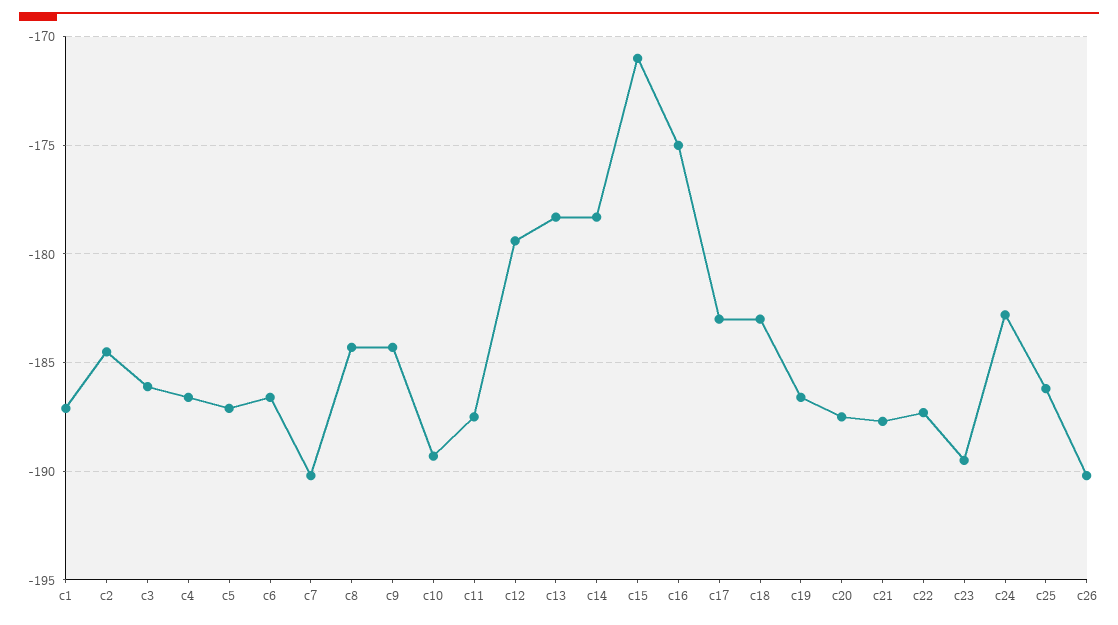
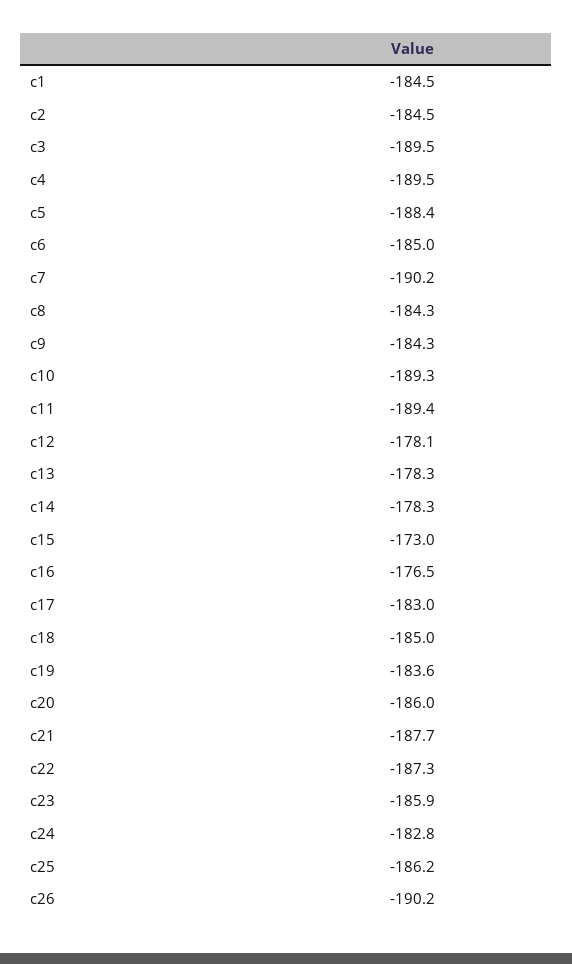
  {
-   "c1": -187,
+   "c1": -184.5,
    "c2": -184.5,
-   "c3": -186,
+   "c3": -189.5,
-   "c4": -186.5,
+   "c4": -189.5,
-   "c5": -187,
+   "c5": -188.4,
-   "c6": -186.5,
+   "c6": -185,
    "c7": -190.2,
    "c8": -184.3,
    "c9": -184.3,
    "c10": -189.3,
-   "c11": -187.5,
+   "c11": -189.4,
-   "c12": -179.5,
+   "c12": -178.1,
    "c13": -178.3,
    "c14": -178.3,
-   "c15": -171,
+   "c15": -173,
-   "c16": -175,
+   "c16": -176.5,
    "c17": -183,
-   "c18": -183,
+   "c18": -185,
-   "c19": -186.5,
+   "c19": -183.6,
-   "c20": -187.5,
+   "c20": -186,
    "c21": -187.7,
    "c22": -187.3,
-   "c23": -189.5,
+   "c23": -185.9,
    "c24": -182.8,
    "c25": -186.2,
    "c26": -190.2
  }

